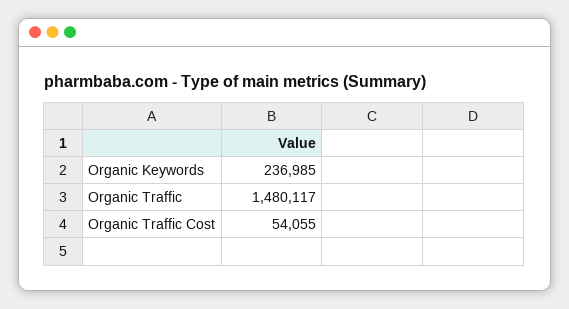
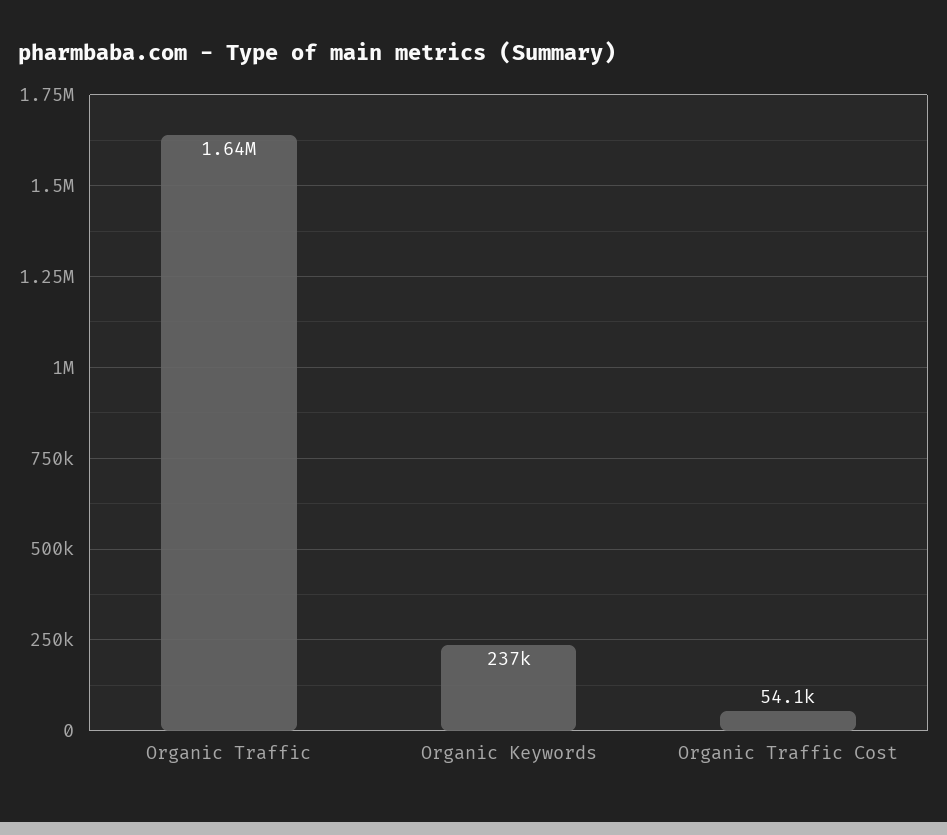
  {
    "Organic Keywords": 236985,
-   "Organic Traffic": 1480117,
+   "Organic Traffic": 1640000,
    "Organic Traffic Cost": 54055
  }

